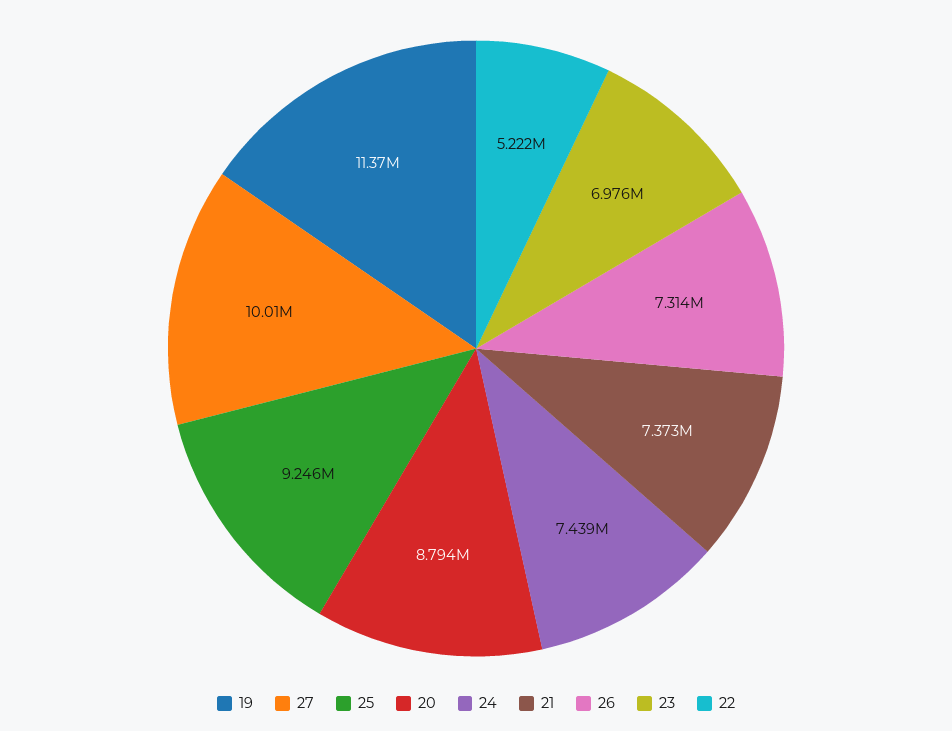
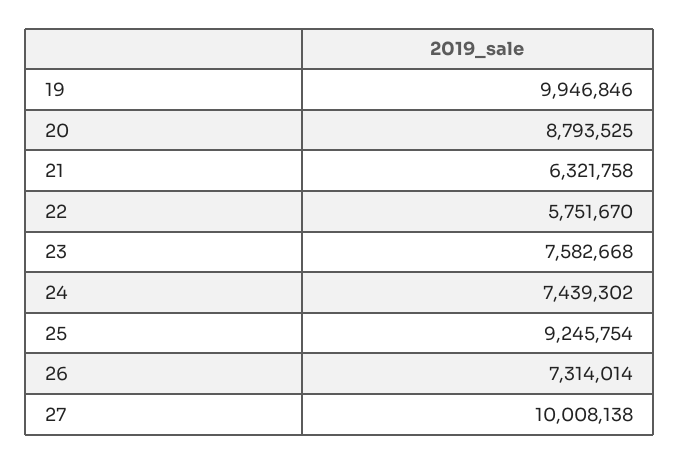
  {
-   "19": 11370000,
+   "19": 9946846,
    "27": 10008138,
    "25": 9245754,
    "20": 8793525,
    "24": 7439302,
-   "21": 7373000,
+   "21": 6321758,
    "26": 7314014,
-   "23": 6976000,
+   "23": 7582668,
-   "22": 5222000
+   "22": 5751670
  }

